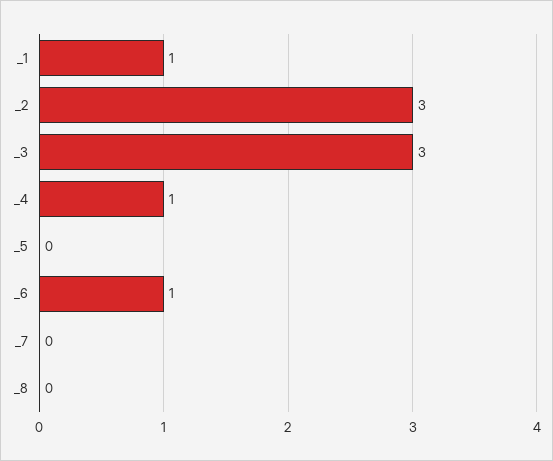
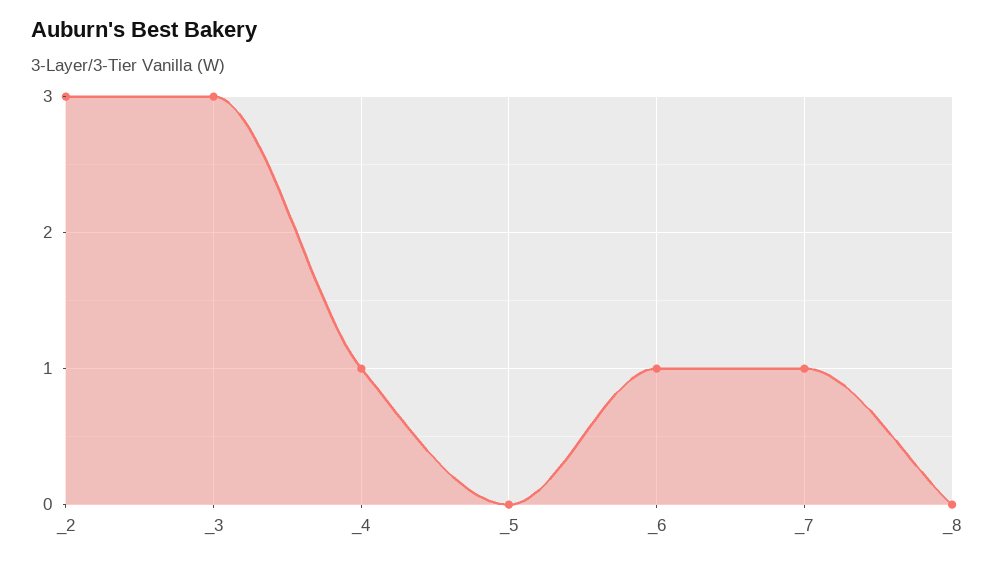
  {
-   "_1": 1,
    "_2": 3,
    "_3": 3,
    "_4": 1,
    "_5": 0,
    "_6": 1,
-   "_7": 0,
+   "_7": 1,
    "_8": 0
  }

